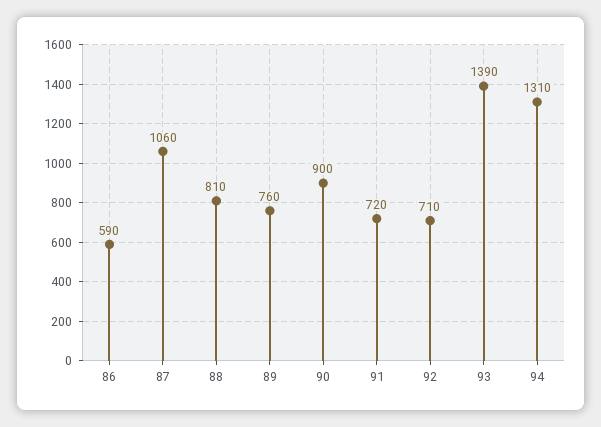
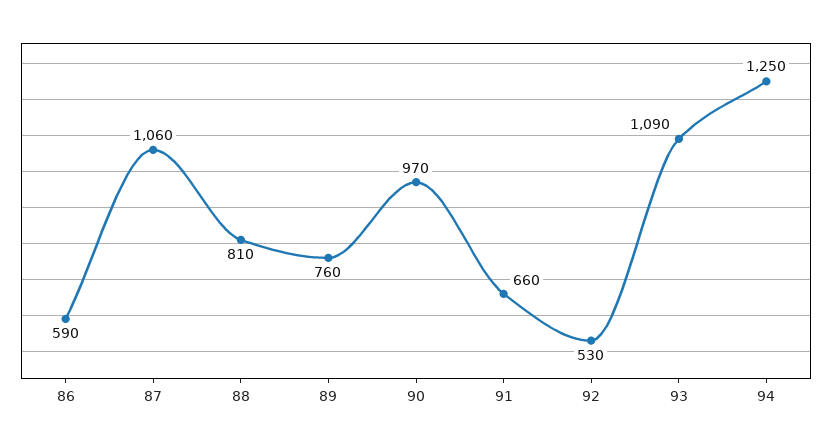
  {
    "86": 590,
    "87": 1060,
    "88": 810,
    "89": 760,
-   "90": 900,
+   "90": 970,
-   "91": 720,
+   "91": 660,
-   "92": 710,
+   "92": 530,
-   "93": 1390,
+   "93": 1090,
-   "94": 1310
+   "94": 1250
  }

